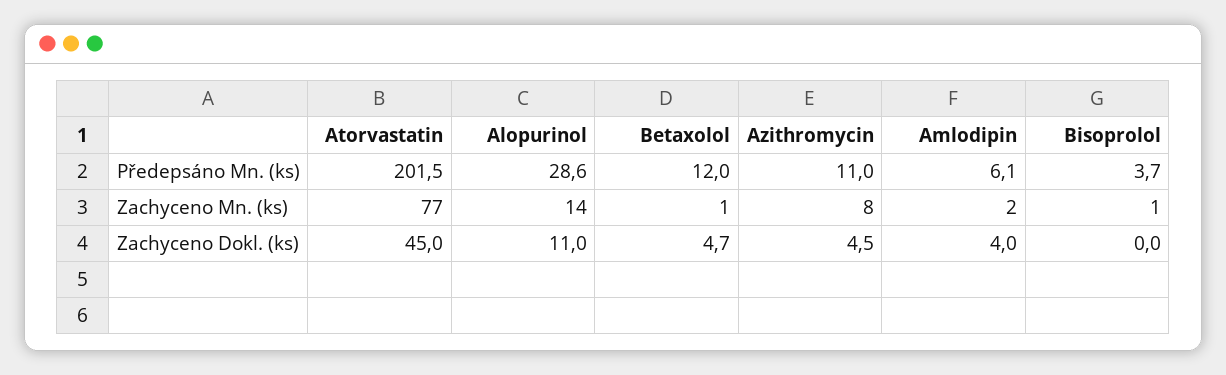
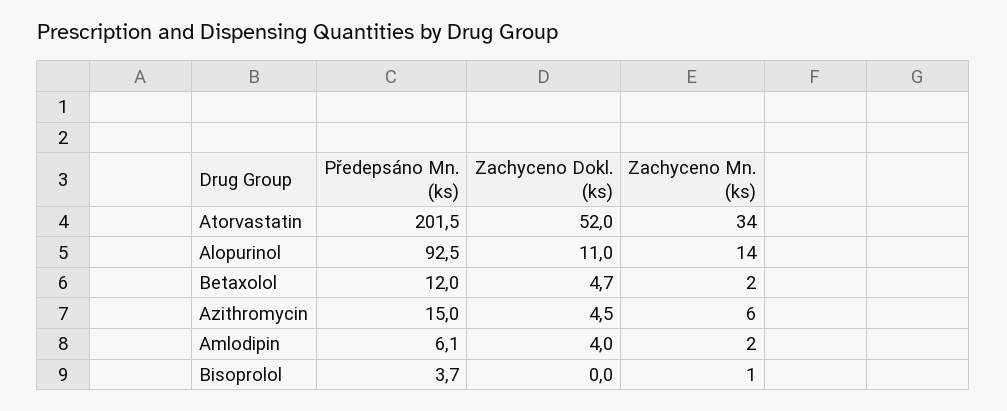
  {
    "Atorvastatin": {
      "Předepsáno Mn. (ks)": 201.5,
-     "Zachyceno Mn. (ks)": 77,
+     "Zachyceno Mn. (ks)": 34,
-     "Zachyceno Dokl. (ks)": 45
+     "Zachyceno Dokl. (ks)": 52
    },
    "Alopurinol": {
-     "Předepsáno Mn. (ks)": 28.6,
+     "Předepsáno Mn. (ks)": 92.5,
      "Zachyceno Mn. (ks)": 14,
      "Zachyceno Dokl. (ks)": 11
    },
    "Betaxolol": {
      "Předepsáno Mn. (ks)": 12,
-     "Zachyceno Mn. (ks)": 1,
+     "Zachyceno Mn. (ks)": 2,
      "Zachyceno Dokl. (ks)": 4.7
    },
    "Azithromycin": {
-     "Předepsáno Mn. (ks)": 11,
+     "Předepsáno Mn. (ks)": 15,
-     "Zachyceno Mn. (ks)": 8,
+     "Zachyceno Mn. (ks)": 6,
      "Zachyceno Dokl. (ks)": 4.5
    },
    "Amlodipin": {
      "Předepsáno Mn. (ks)": 6.1,
      "Zachyceno Mn. (ks)": 2,
      "Zachyceno Dokl. (ks)": 4
    },
    "Bisoprolol": {
      "Předepsáno Mn. (ks)": 3.7,
      "Zachyceno Mn. (ks)": 1,
      "Zachyceno Dokl. (ks)": 0
    }
  }

